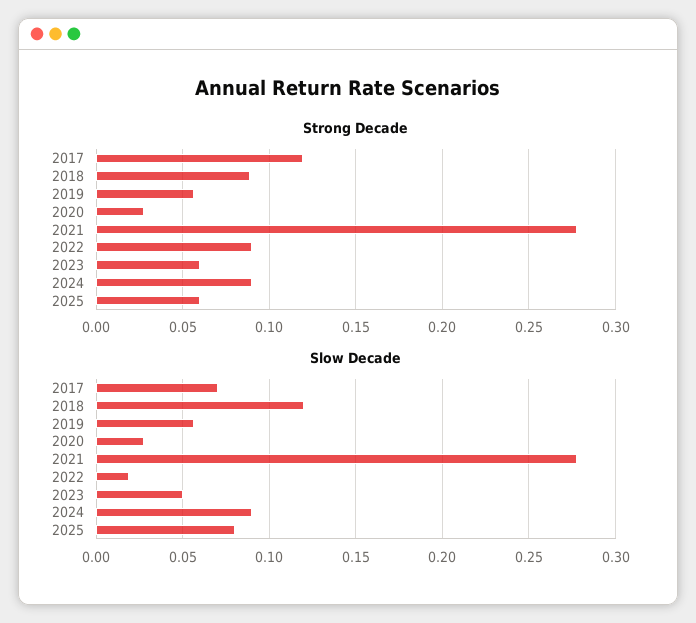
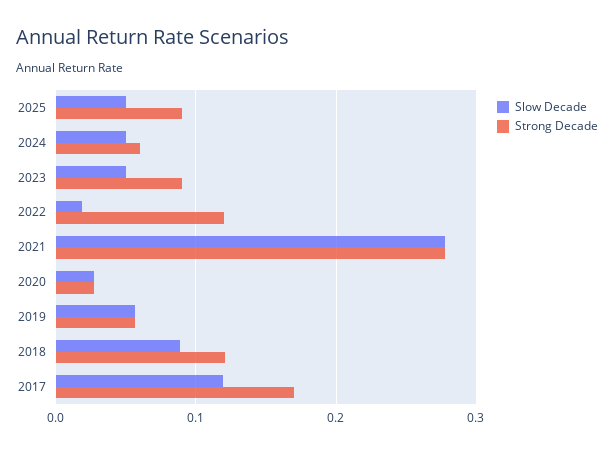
  {
    "Strong Decade": {
-     "2017": 0.12,
+     "2017": 0.17,
-     "2018": 0.09,
+     "2018": 0.12,
      "2019": 0.055,
      "2020": 0.025,
      "2021": 0.28,
-     "2022": 0.09,
+     "2022": 0.12,
-     "2023": 0.06,
+     "2023": 0.09,
-     "2024": 0.09,
+     "2024": 0.06,
-     "2025": 0.06
+     "2025": 0.09
    },
    "Slow Decade": {
-     "2017": 0.07,
+     "2017": 0.12,
-     "2018": 0.12,
+     "2018": 0.09,
      "2019": 0.055,
      "2020": 0.025,
      "2021": 0.28,
      "2022": 0.02,
      "2023": 0.05,
-     "2024": 0.09,
+     "2024": 0.05,
-     "2025": 0.08
+     "2025": 0.05
    }
  }

